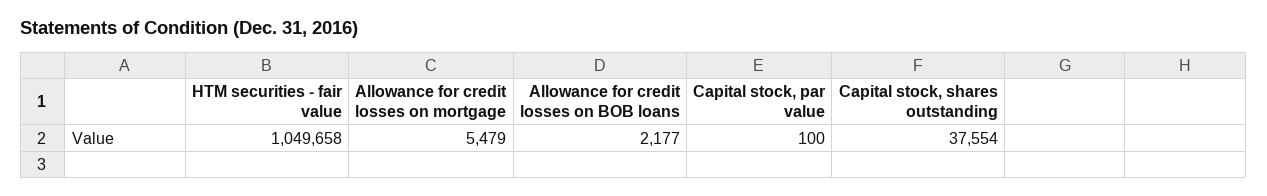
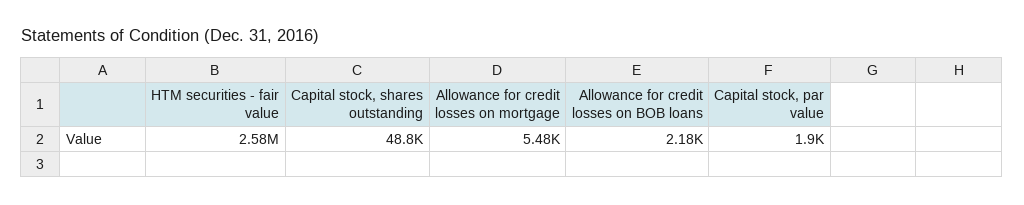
  {
-   "HTM securities - fair value": 1049658,
+   "HTM securities - fair value": 2580000,
    "Allowance for credit losses on mortgage": 5479,
    "Allowance for credit losses on BOB loans": 2177,
-   "Capital stock, par value": 100,
+   "Capital stock, par value": 1900,
-   "Capital stock, shares outstanding": 37554
+   "Capital stock, shares outstanding": 48800
  }

